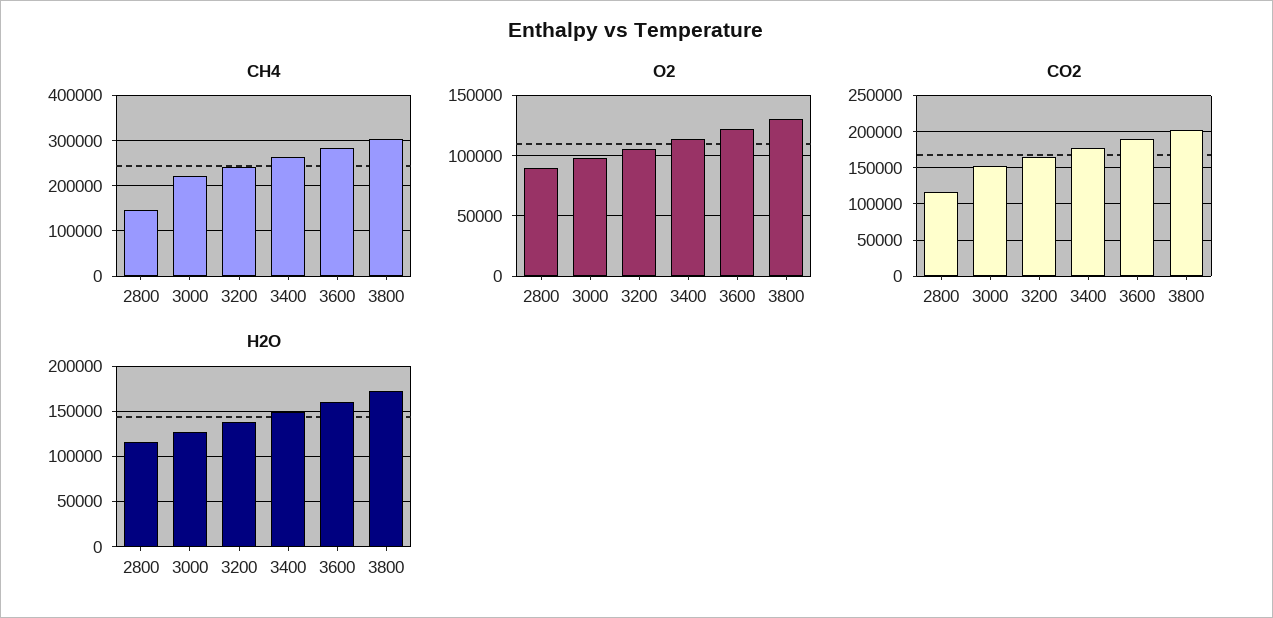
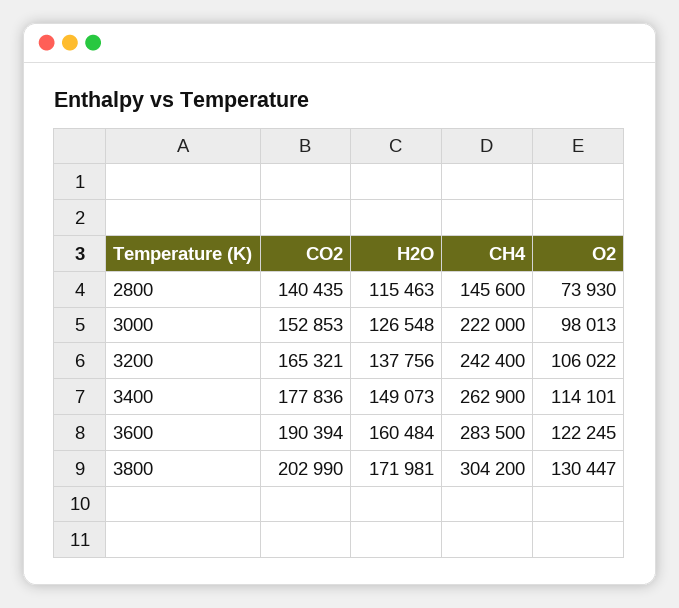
  {
    "CH4": {
      "2800": 145600,
      "3000": 222000,
      "3200": 242400,
      "3400": 262900,
      "3600": 283500,
      "3800": 304200
    },
    "O2": {
-     "2800": 90000,
+     "2800": 73930,
      "3000": 98013,
      "3200": 106022,
      "3400": 114101,
      "3600": 122245,
      "3800": 130447
    },
    "CO2": {
-     "2800": 120000,
+     "2800": 140435,
      "3000": 152853,
      "3200": 165321,
      "3400": 177836,
      "3600": 190394,
      "3800": 202990
    },
    "H2O": {
      "2800": 115463,
      "3000": 126548,
      "3200": 137756,
      "3400": 149073,
      "3600": 160484,
      "3800": 171981
    }
  }

